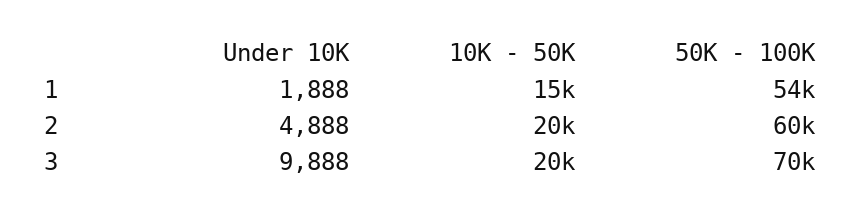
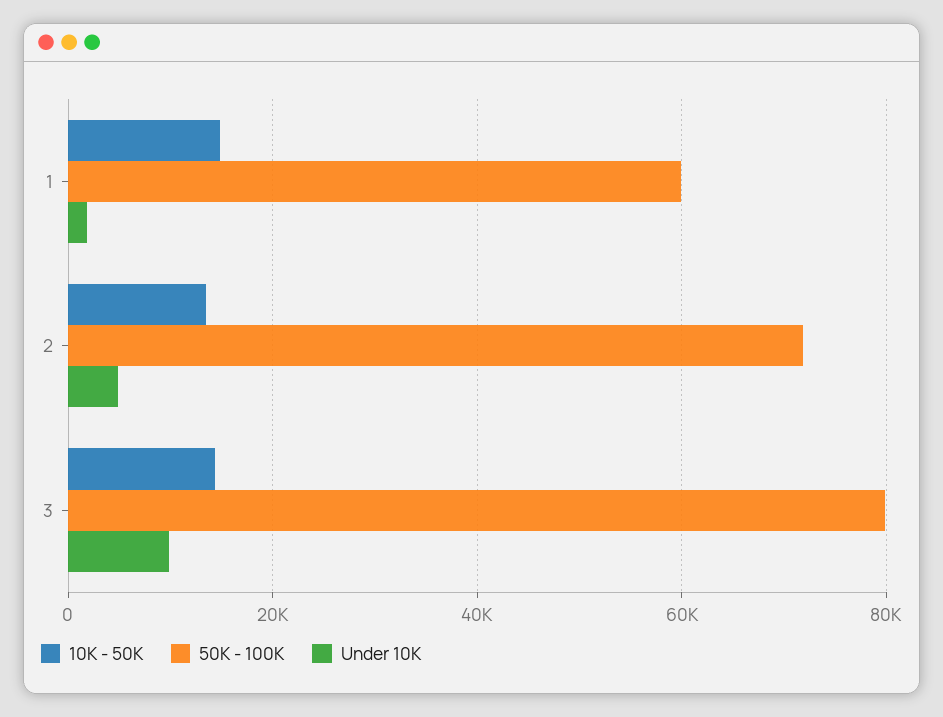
  {
    "Under 10K": {
      "1": 1888,
      "2": 4888,
      "3": 9888
    },
    "10K - 50K": {
      "1": 15000,
-     "2": 20000,
+     "2": 14000,
-     "3": 20000
+     "3": 14000
    },
    "50K - 100K": {
-     "1": 54000,
+     "1": 60000,
-     "2": 60000,
+     "2": 72000,
-     "3": 70000
+     "3": 80000
    }
  }

